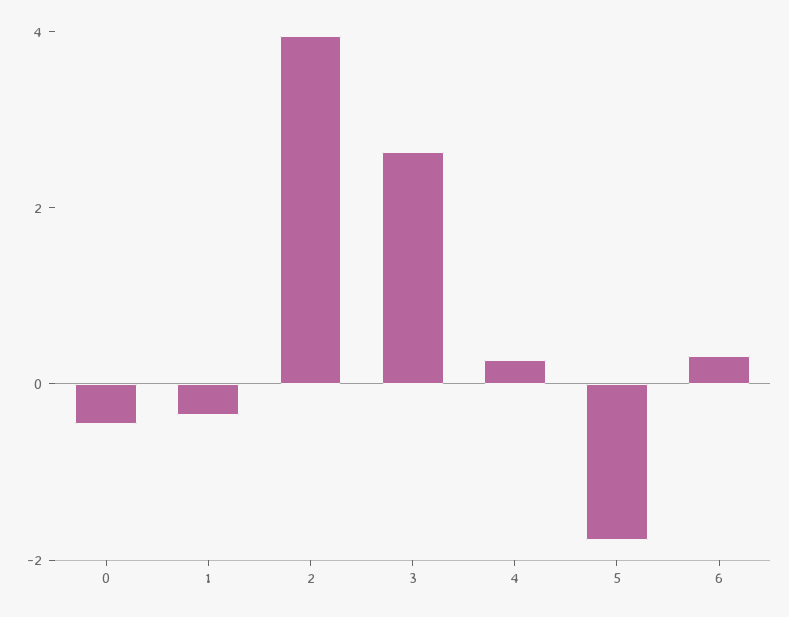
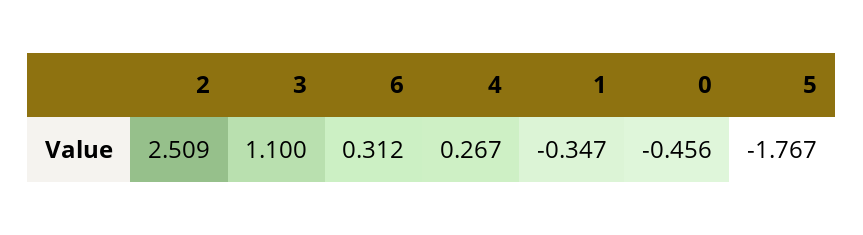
  {
    "0": -0.456,
    "1": -0.347,
-   "2": 4,
+   "2": 2.509,
-   "3": 2.5,
+   "3": 1.1,
    "4": 0.267,
    "5": -1.767,
    "6": 0.312
  }

